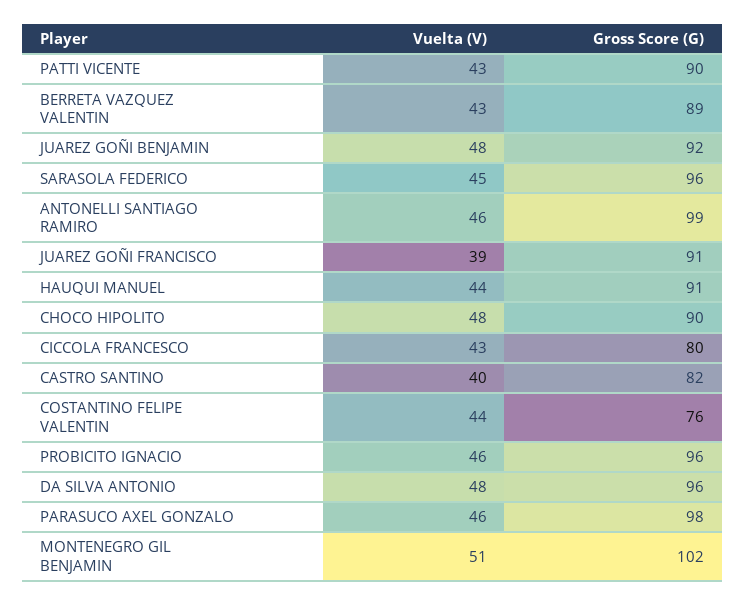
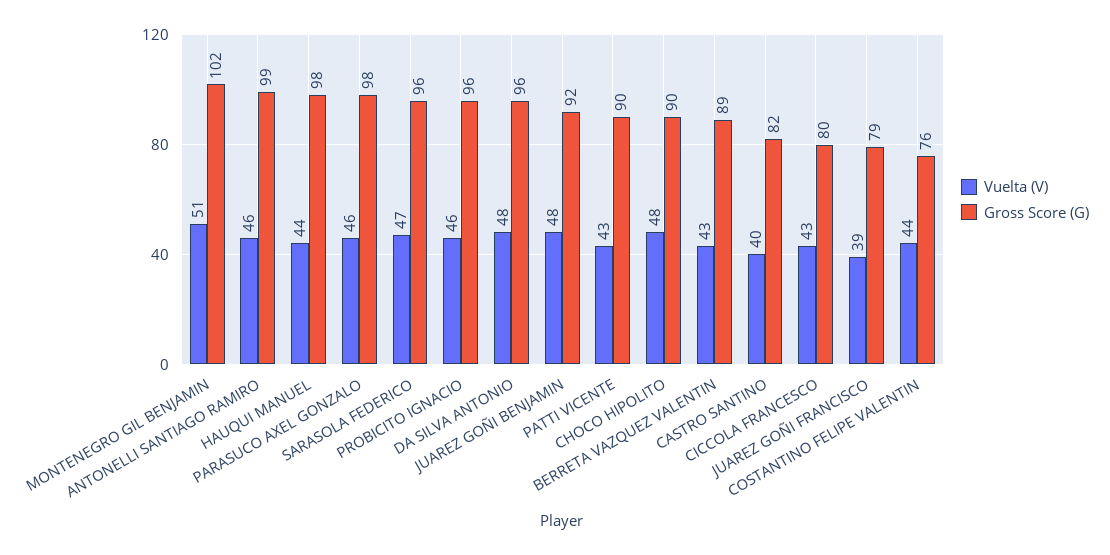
  {
    "Vuelta (V)": {
      "PATTI VICENTE": 43,
      "BERRETA VAZQUEZ VALENTIN": 43,
      "JUAREZ GOÑI BENJAMIN": 48,
-     "SARASOLA FEDERICO": 45,
+     "SARASOLA FEDERICO": 47,
      "ANTONELLI SANTIAGO RAMIRO": 46,
      "JUAREZ GOÑI FRANCISCO": 39,
      "HAUQUI MANUEL": 44,
      "CHOCO HIPOLITO": 48,
      "CICCOLA FRANCESCO": 43,
      "CASTRO SANTINO": 40,
      "COSTANTINO FELIPE VALENTIN": 44,
      "PROBICITO IGNACIO": 46,
      "DA SILVA ANTONIO": 48,
      "PARASUCO AXEL GONZALO": 46,
      "MONTENEGRO GIL BENJAMIN": 51
    },
    "Gross Score (G)": {
      "PATTI VICENTE": 90,
      "BERRETA VAZQUEZ VALENTIN": 89,
      "JUAREZ GOÑI BENJAMIN": 92,
      "SARASOLA FEDERICO": 96,
      "ANTONELLI SANTIAGO RAMIRO": 99,
-     "JUAREZ GOÑI FRANCISCO": 91,
+     "JUAREZ GOÑI FRANCISCO": 79,
-     "HAUQUI MANUEL": 91,
+     "HAUQUI MANUEL": 98,
      "CHOCO HIPOLITO": 90,
      "CICCOLA FRANCESCO": 80,
      "CASTRO SANTINO": 82,
      "COSTANTINO FELIPE VALENTIN": 76,
      "PROBICITO IGNACIO": 96,
      "DA SILVA ANTONIO": 96,
      "PARASUCO AXEL GONZALO": 98,
      "MONTENEGRO GIL BENJAMIN": 102
    }
  }

